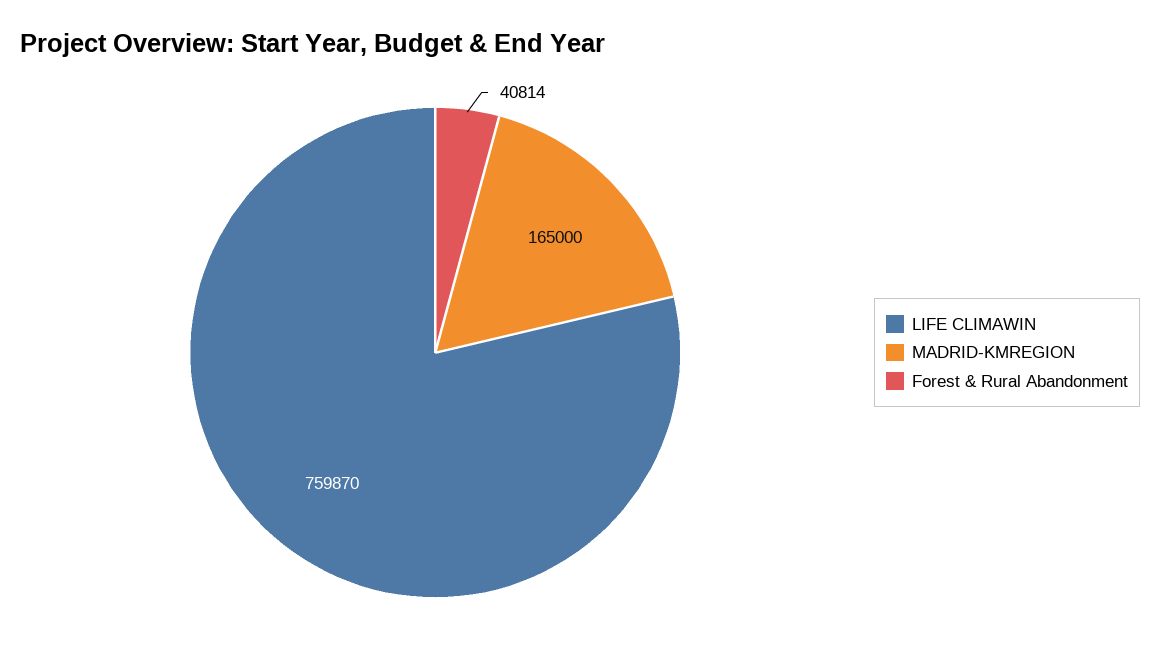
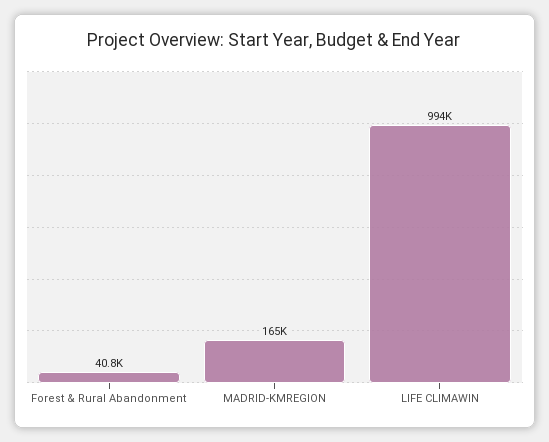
  {
-   "LIFE CLIMAWIN": 759870,
+   "LIFE CLIMAWIN": 994000,
    "MADRID-KMREGION": 165000,
    "Forest & Rural Abandonment": 40814
  }

